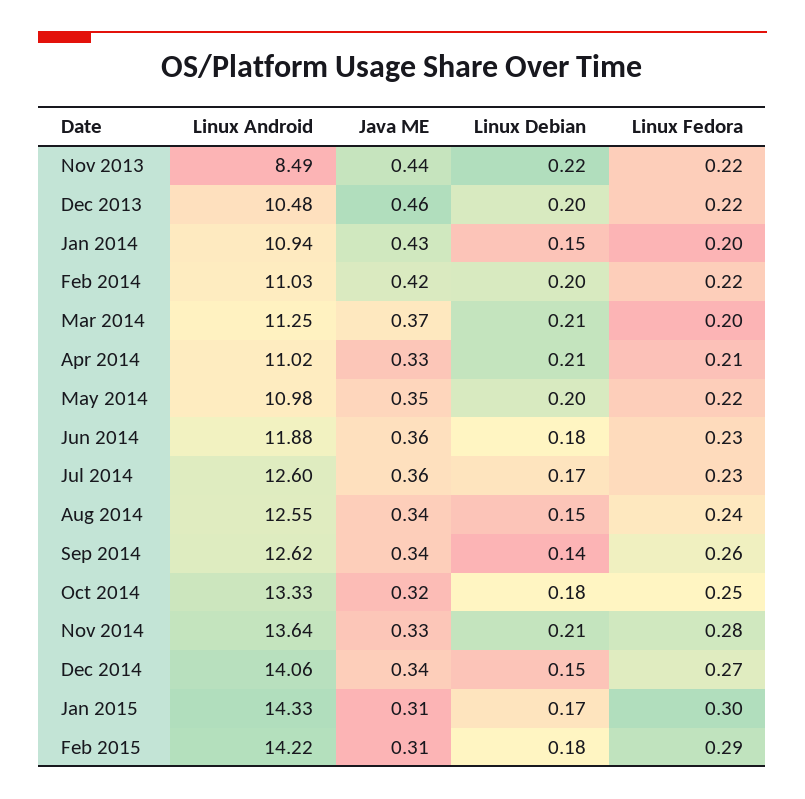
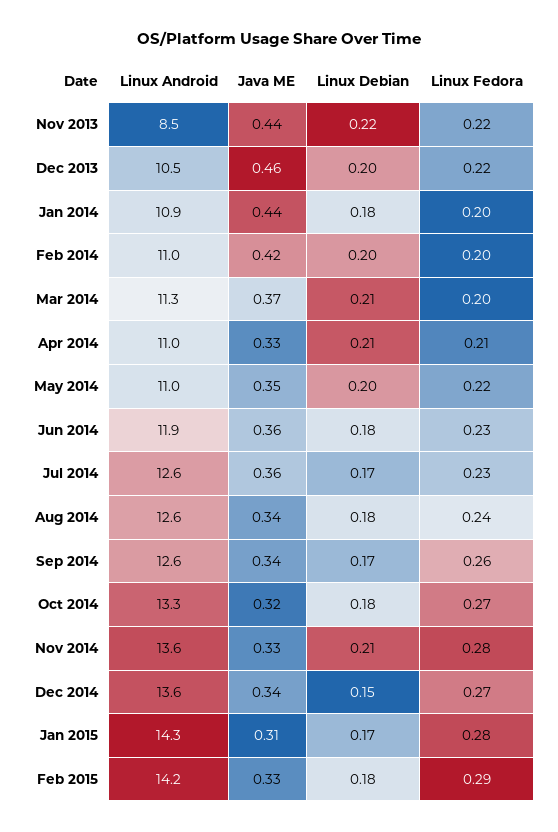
  {
    "Linux Android": {
      "Nov 2013": 8.49,
      "Dec 2013": 10.48,
      "Jan 2014": 10.94,
      "Feb 2014": 11.03,
      "Mar 2014": 11.25,
      "Apr 2014": 11.02,
      "May 2014": 10.98,
      "Jun 2014": 11.88,
      "Jul 2014": 12.6,
      "Aug 2014": 12.55,
      "Sep 2014": 12.62,
      "Oct 2014": 13.33,
      "Nov 2014": 13.64,
-     "Dec 2014": 14.06,
+     "Dec 2014": 13.6,
      "Jan 2015": 14.33,
      "Feb 2015": 14.22
    },
    "Java ME": {
      "Nov 2013": 0.44,
      "Dec 2013": 0.46,
-     "Jan 2014": 0.43,
+     "Jan 2014": 0.44,
      "Feb 2014": 0.42,
      "Mar 2014": 0.37,
      "Apr 2014": 0.33,
      "May 2014": 0.35,
      "Jun 2014": 0.36,
      "Jul 2014": 0.36,
      "Aug 2014": 0.34,
      "Sep 2014": 0.34,
      "Oct 2014": 0.32,
      "Nov 2014": 0.33,
      "Dec 2014": 0.34,
      "Jan 2015": 0.31,
-     "Feb 2015": 0.31
+     "Feb 2015": 0.33
    },
    "Linux Debian": {
      "Nov 2013": 0.22,
      "Dec 2013": 0.2,
-     "Jan 2014": 0.15,
+     "Jan 2014": 0.18,
      "Feb 2014": 0.2,
      "Mar 2014": 0.21,
      "Apr 2014": 0.21,
      "May 2014": 0.2,
      "Jun 2014": 0.18,
      "Jul 2014": 0.17,
-     "Aug 2014": 0.15,
+     "Aug 2014": 0.18,
-     "Sep 2014": 0.14,
+     "Sep 2014": 0.17,
      "Oct 2014": 0.18,
      "Nov 2014": 0.21,
      "Dec 2014": 0.15,
      "Jan 2015": 0.17,
      "Feb 2015": 0.18
    },
    "Linux Fedora": {
      "Nov 2013": 0.22,
      "Dec 2013": 0.22,
      "Jan 2014": 0.2,
-     "Feb 2014": 0.22,
+     "Feb 2014": 0.2,
      "Mar 2014": 0.2,
      "Apr 2014": 0.21,
      "May 2014": 0.22,
      "Jun 2014": 0.23,
      "Jul 2014": 0.23,
      "Aug 2014": 0.24,
      "Sep 2014": 0.26,
-     "Oct 2014": 0.25,
+     "Oct 2014": 0.27,
      "Nov 2014": 0.28,
      "Dec 2014": 0.27,
-     "Jan 2015": 0.3,
+     "Jan 2015": 0.28,
      "Feb 2015": 0.29
    }
  }

